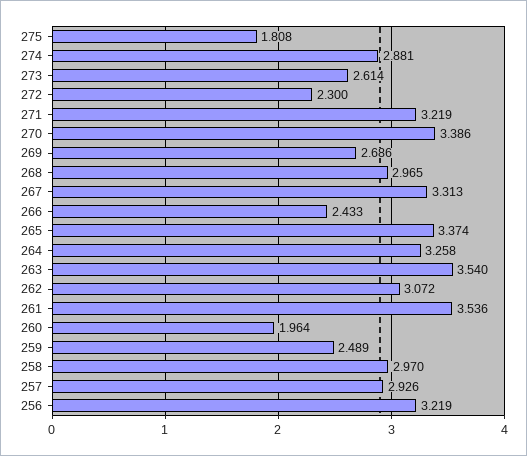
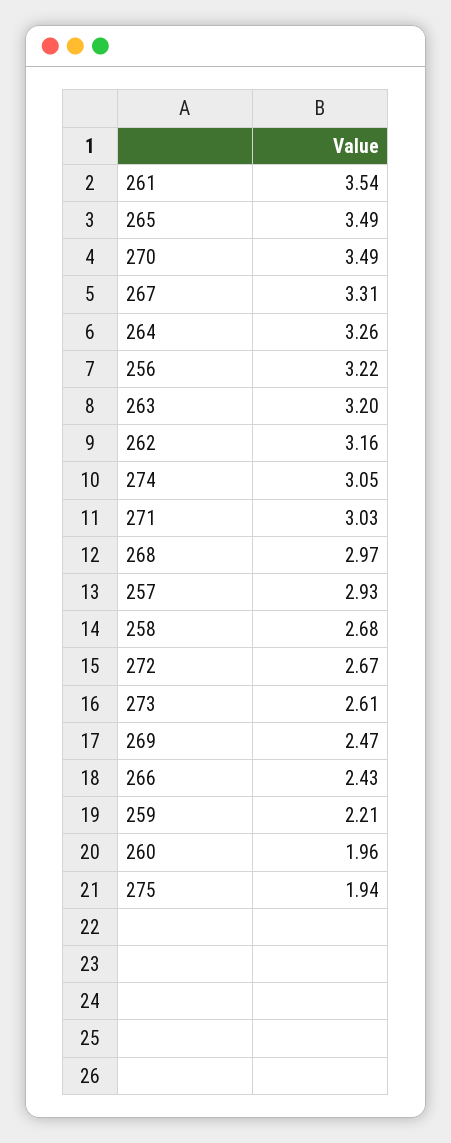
  {
-   "275": 1.808,
+   "275": 1.94,
-   "274": 2.881,
+   "274": 3.05,
    "273": 2.614,
-   "272": 2.3,
+   "272": 2.67,
-   "271": 3.219,
+   "271": 3.03,
-   "270": 3.386,
+   "270": 3.49,
-   "269": 2.686,
+   "269": 2.47,
    "268": 2.965,
    "267": 3.313,
    "266": 2.433,
-   "265": 3.374,
+   "265": 3.49,
    "264": 3.258,
-   "263": 3.54,
+   "263": 3.2,
-   "262": 3.072,
+   "262": 3.16,
    "261": 3.536,
    "260": 1.964,
-   "259": 2.489,
+   "259": 2.21,
-   "258": 2.97,
+   "258": 2.68,
    "257": 2.926,
    "256": 3.219
  }

